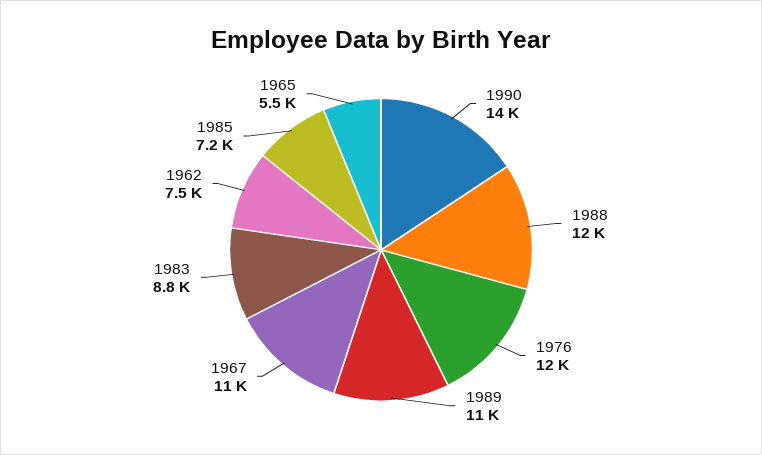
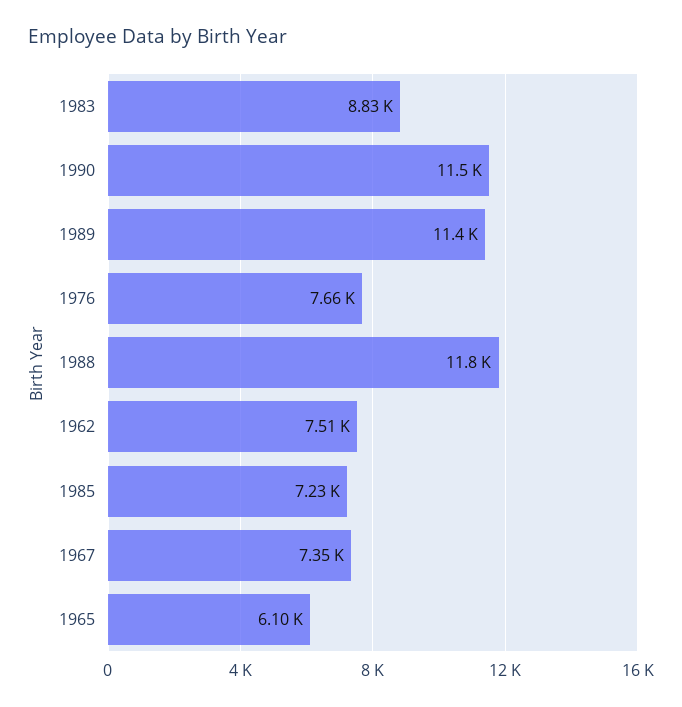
  {
-   "1990": 14000,
+   "1990": 11500,
    "1988": 11800,
-   "1976": 12000,
+   "1976": 7660,
    "1989": 11400,
-   "1967": 11000,
+   "1967": 7350,
    "1983": 8830,
    "1962": 7510,
    "1985": 7230,
-   "1965": 5500
+   "1965": 6100
  }

